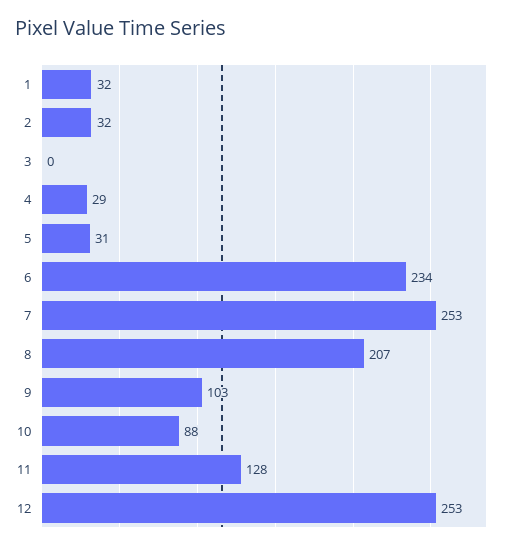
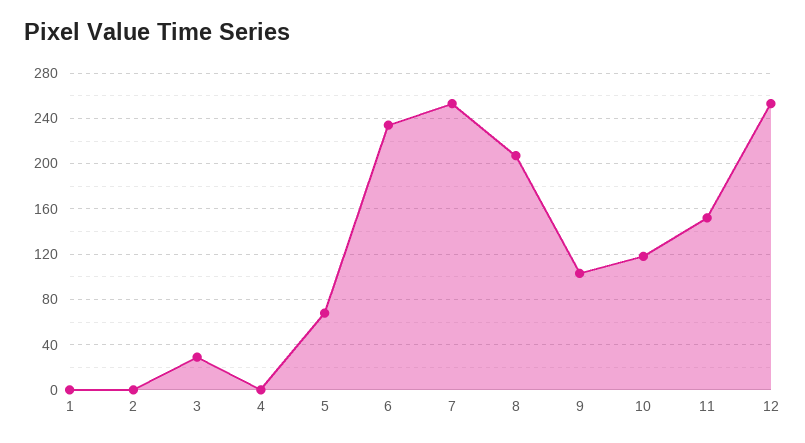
  {
-   "1": 32,
+   "1": 0,
-   "2": 32,
+   "2": 0,
-   "3": 0,
+   "3": 30,
-   "4": 29,
+   "4": 0,
-   "5": 31,
+   "5": 70,
    "6": 234,
    "7": 253,
    "8": 207,
    "9": 103,
-   "10": 88,
+   "10": 120,
-   "11": 128,
+   "11": 150,
    "12": 253
  }

